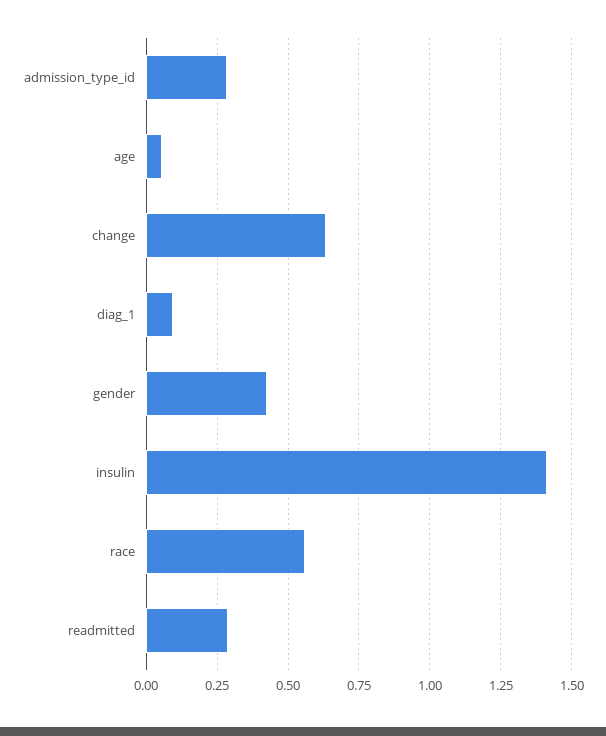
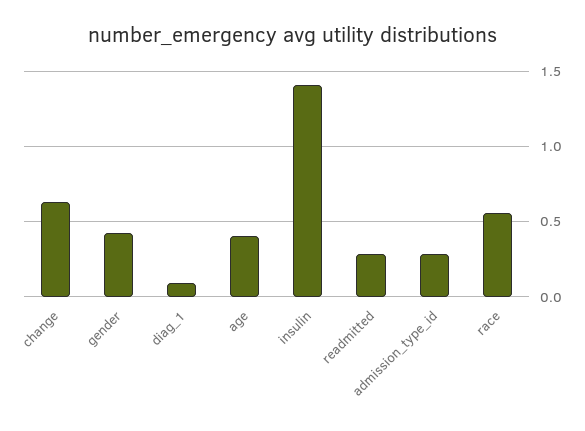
  {
    "admission_type_id": 0.275,
-   "age": 0.05,
+   "age": 0.4,
    "change": 0.625,
    "diag_1": 0.1,
    "gender": 0.425,
    "insulin": 1.425,
    "race": 0.55,
    "readmitted": 0.3
  }

